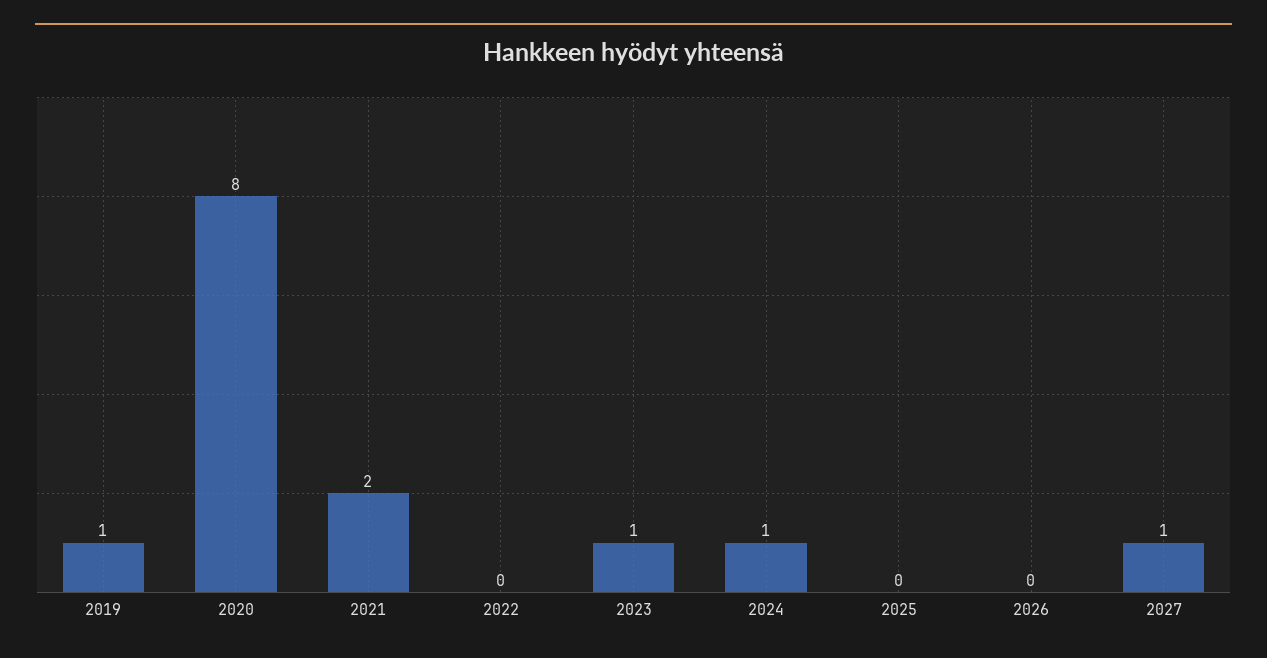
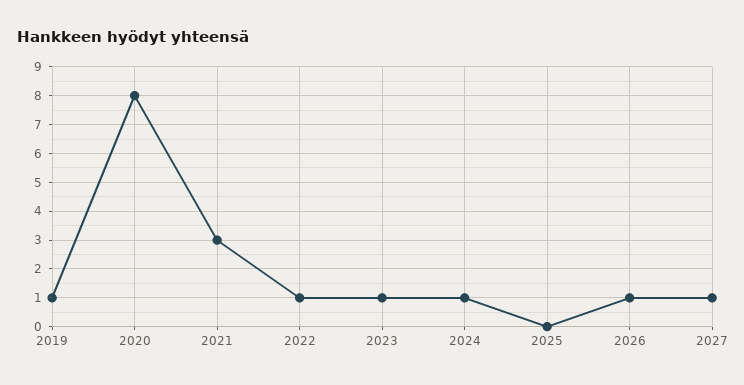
  {
    "2019": 1,
    "2020": 8,
-   "2021": 2,
+   "2021": 3,
-   "2022": 0,
+   "2022": 1,
    "2023": 1,
    "2024": 1,
    "2025": 0,
-   "2026": 0,
+   "2026": 1,
    "2027": 1
  }

